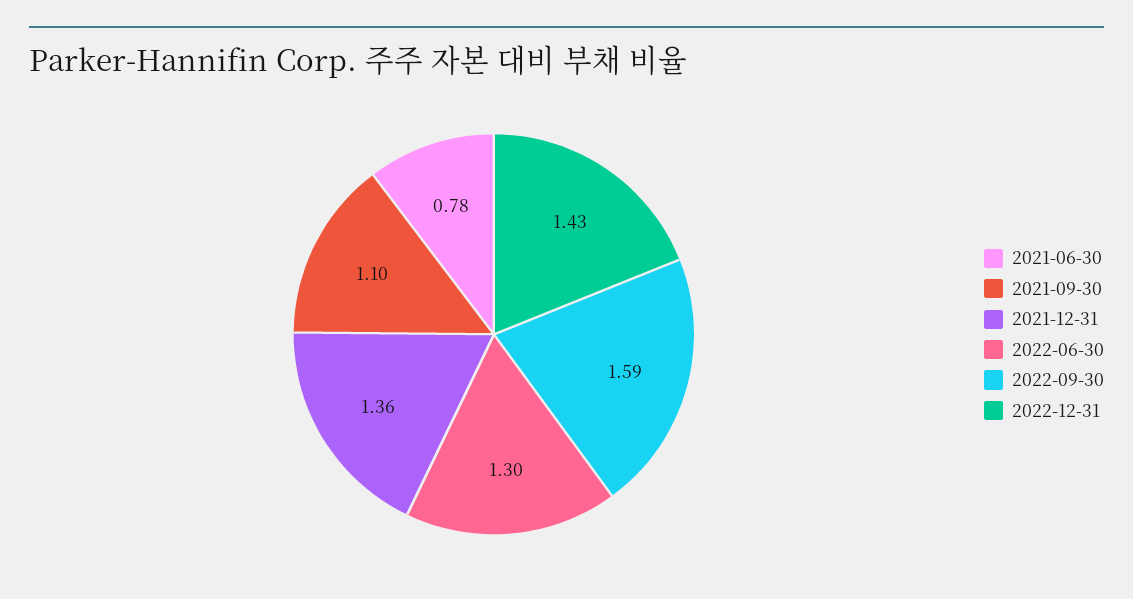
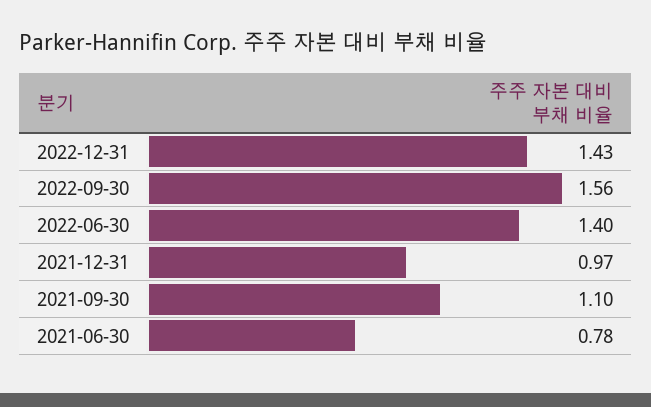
  {
    "2021-06-30": 0.78,
    "2021-09-30": 1.1,
-   "2021-12-31": 1.36,
+   "2021-12-31": 0.97,
-   "2022-06-30": 1.3,
+   "2022-06-30": 1.4,
-   "2022-09-30": 1.59,
+   "2022-09-30": 1.56,
    "2022-12-31": 1.43
  }

